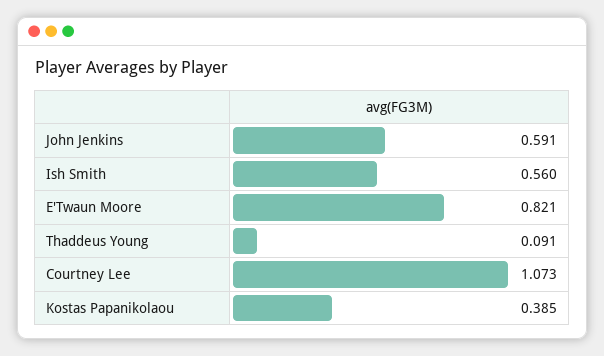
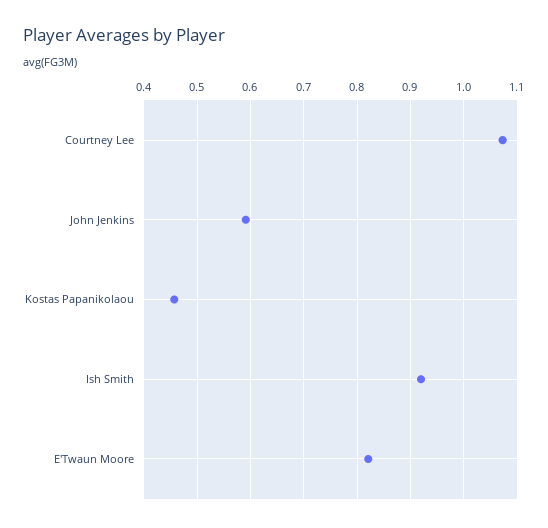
  {
    "John Jenkins": 0.591,
-   "Ish Smith": 0.56,
+   "Ish Smith": 0.92,
    "E'Twaun Moore": 0.821,
-   "Thaddeus Young": 0.091,
    "Courtney Lee": 1.073,
-   "Kostas Papanikolaou": 0.385
+   "Kostas Papanikolaou": 0.46
  }

